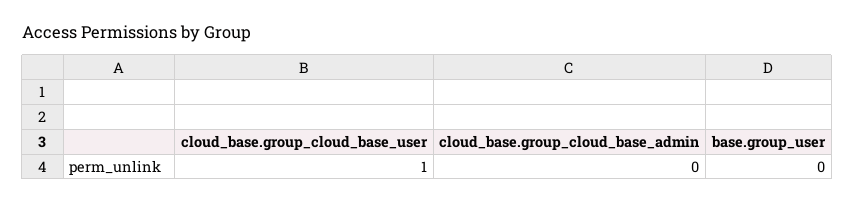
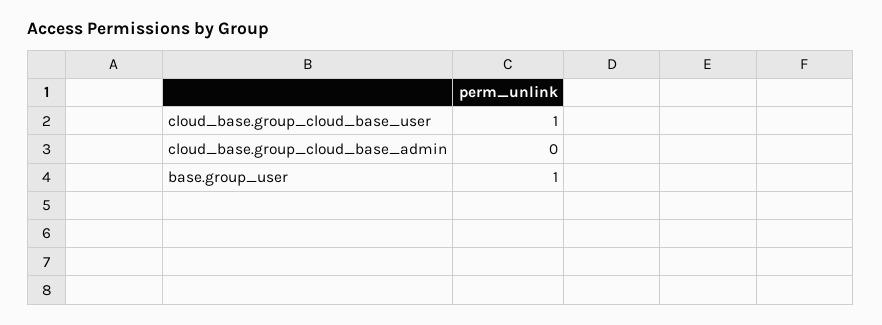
  {
    "cloud_base.group_cloud_base_user": 1,
    "cloud_base.group_cloud_base_admin": 0,
-   "base.group_user": 0
+   "base.group_user": 1
  }

